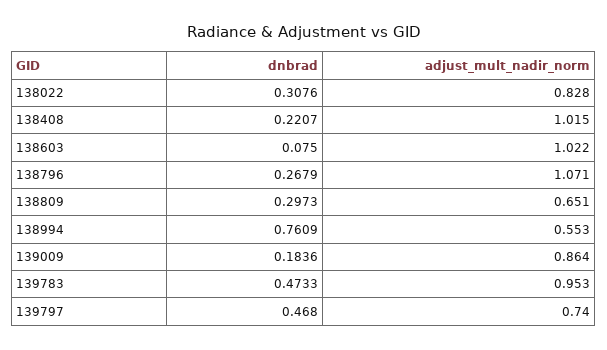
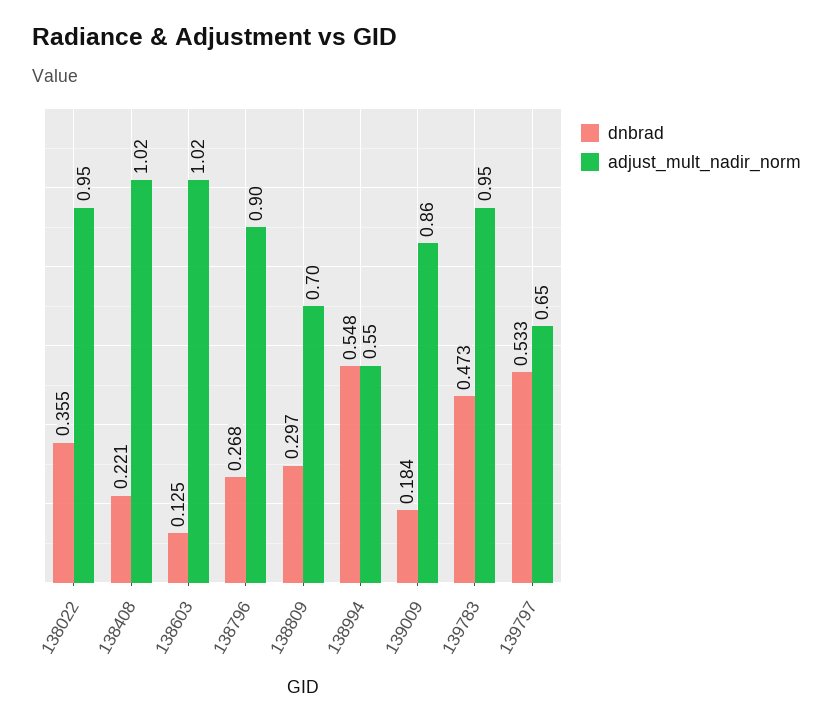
  {
    "dnbrad": {
-     "138022": 0.3076,
+     "138022": 0.355,
      "138408": 0.2207,
-     "138603": 0.075,
+     "138603": 0.125,
      "138796": 0.2679,
      "138809": 0.2973,
-     "138994": 0.7609,
+     "138994": 0.548,
      "139009": 0.1836,
      "139783": 0.4733,
-     "139797": 0.468
+     "139797": 0.533
    },
    "adjust_mult_nadir_norm": {
-     "138022": 0.828,
+     "138022": 0.95,
      "138408": 1.015,
      "138603": 1.022,
-     "138796": 1.071,
+     "138796": 0.9,
-     "138809": 0.651,
+     "138809": 0.7,
      "138994": 0.553,
      "139009": 0.864,
      "139783": 0.953,
-     "139797": 0.74
+     "139797": 0.65
    }
  }

